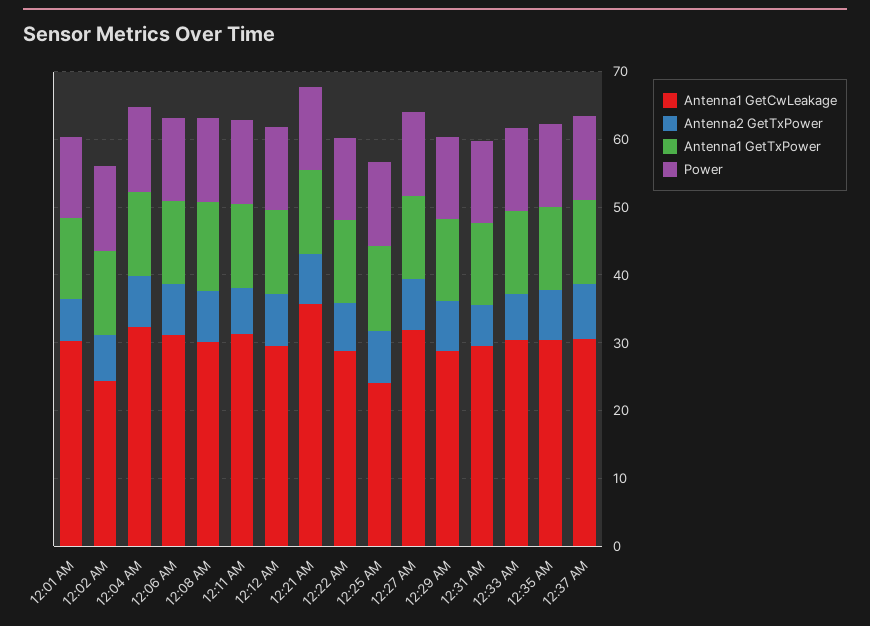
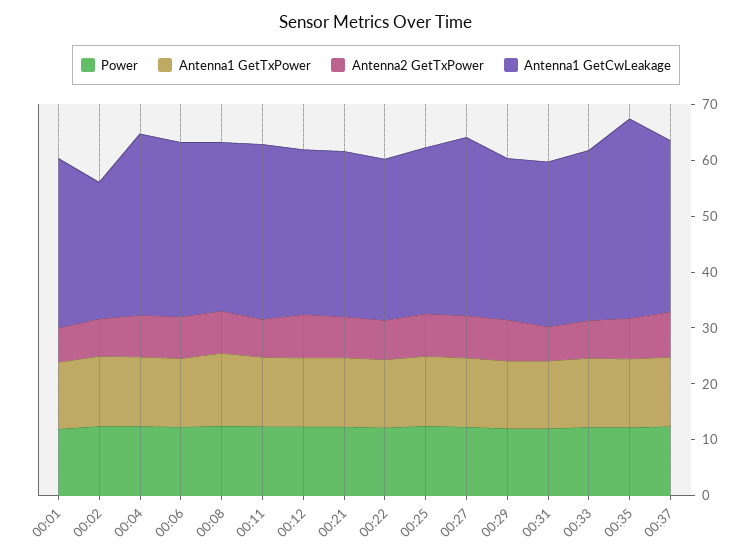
  {
    "Antenna1 GetCwLeakage": {
      "12:01 AM": 30,
      "12:02 AM": 24,
      "12:04 AM": 32,
      "12:06 AM": 32,
      "12:08 AM": 30,
      "12:11 AM": 32,
      "12:12 AM": 30,
-     "12:21 AM": 36,
+     "12:21 AM": 30,
      "12:22 AM": 28,
-     "12:25 AM": 24,
+     "12:25 AM": 30,
      "12:27 AM": 32,
      "12:29 AM": 28,
      "12:31 AM": 30,
      "12:33 AM": 30,
-     "12:35 AM": 30,
+     "12:35 AM": 36,
      "12:37 AM": 30
    },
    "Antenna2 GetTxPower": {
      "12:01 AM": 6,
      "12:02 AM": 6,
      "12:04 AM": 8,
      "12:06 AM": 8,
      "12:08 AM": 8,
      "12:11 AM": 6,
      "12:12 AM": 8,
      "12:21 AM": 8,
      "12:22 AM": 8,
      "12:25 AM": 8,
      "12:27 AM": 8,
      "12:29 AM": 8,
      "12:31 AM": 6,
      "12:33 AM": 6,
      "12:35 AM": 8,
      "12:37 AM": 8
    },
    "Antenna1 GetTxPower": {
      "12:01 AM": 12,
      "12:02 AM": 12,
      "12:04 AM": 12,
      "12:06 AM": 12,
      "12:08 AM": 12,
      "12:11 AM": 12,
      "12:12 AM": 12,
      "12:21 AM": 12,
      "12:22 AM": 12,
      "12:25 AM": 12,
      "12:27 AM": 12,
      "12:29 AM": 12,
      "12:31 AM": 12,
      "12:33 AM": 12,
      "12:35 AM": 12,
      "12:37 AM": 12
    },
    "Power": {
      "12:01 AM": 12,
      "12:02 AM": 12,
      "12:04 AM": 12,
      "12:06 AM": 12,
      "12:08 AM": 12,
      "12:11 AM": 12,
      "12:12 AM": 12,
      "12:21 AM": 12,
      "12:22 AM": 12,
      "12:25 AM": 12,
      "12:27 AM": 12,
      "12:29 AM": 12,
      "12:31 AM": 12,
      "12:33 AM": 12,
      "12:35 AM": 12,
      "12:37 AM": 12
    }
  }

